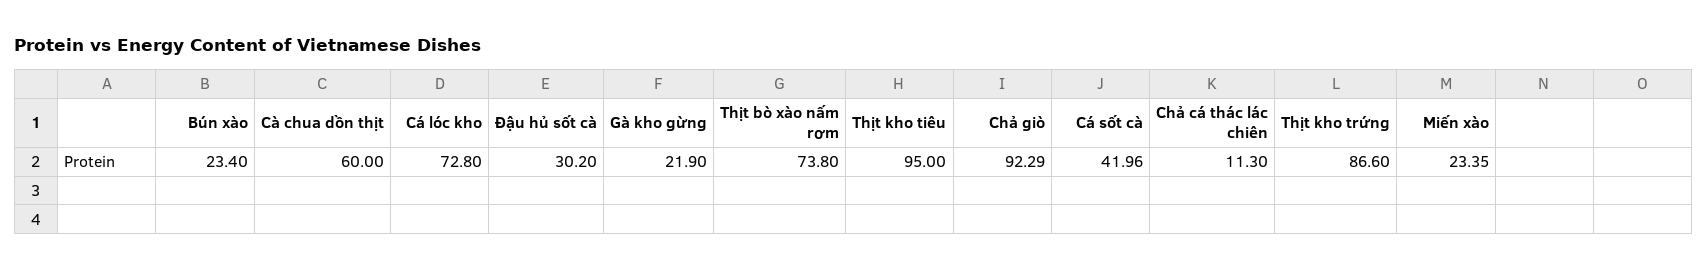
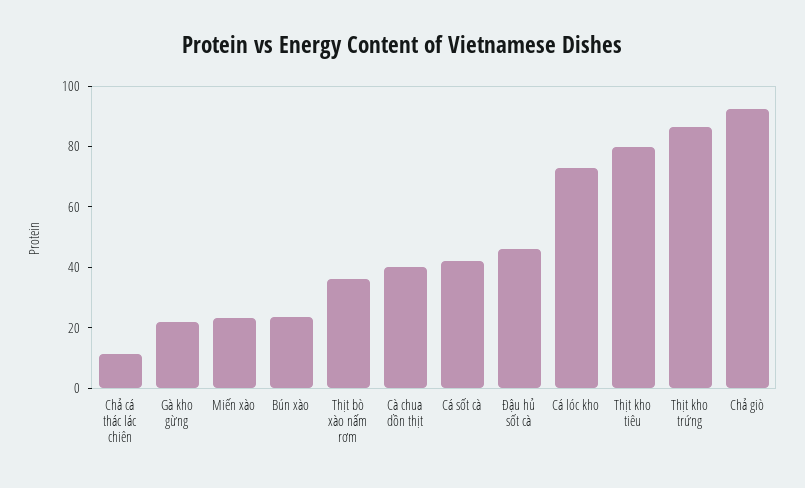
  {
    "Bún xào": 23.4,
-   "Cà chua dồn thịt": 60,
+   "Cà chua dồn thịt": 40,
    "Cá lóc kho": 72.8,
-   "Đậu hủ sốt cà": 30.2,
+   "Đậu hủ sốt cà": 45,
    "Gà kho gừng": 21.9,
-   "Thịt bò xào nấm rơm": 73.8,
+   "Thịt bò xào nấm rơm": 35,
-   "Thịt kho tiêu": 95,
+   "Thịt kho tiêu": 80,
    "Chả giò": 92.29,
    "Cá sốt cà": 41.96,
    "Chả cá thác lác chiên": 11.3,
    "Thịt kho trứng": 86.6,
    "Miến xào": 23.35
  }

